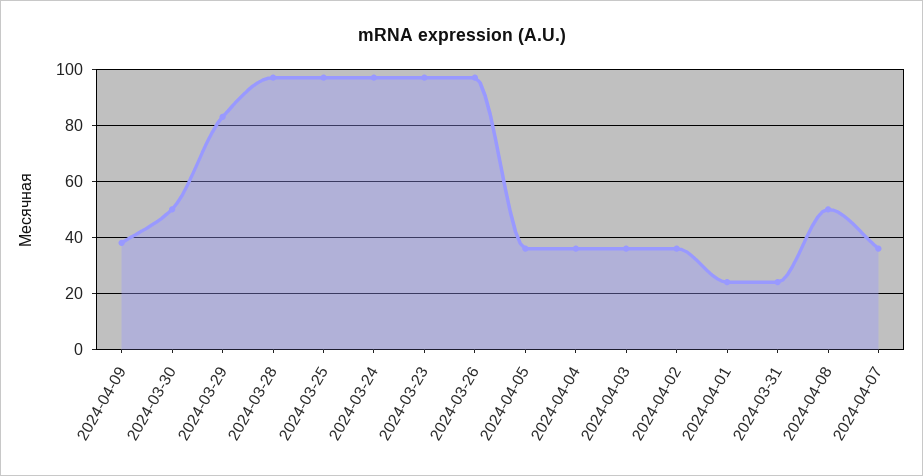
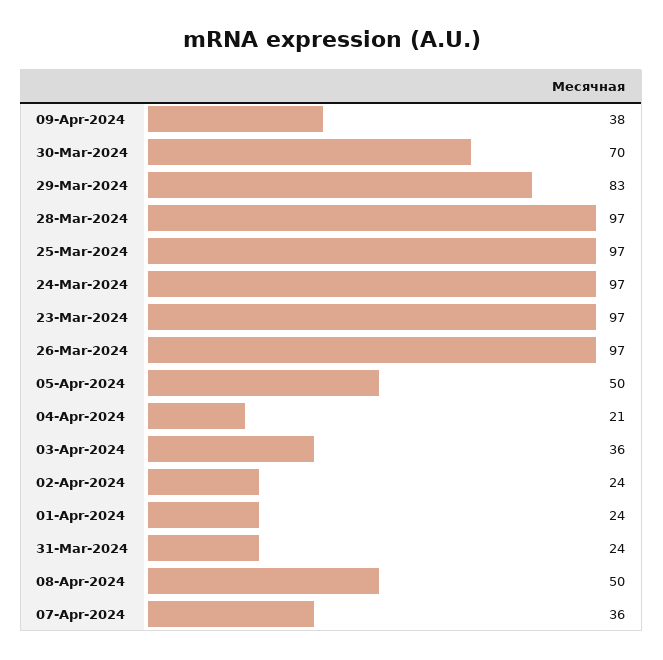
  {
    "2024-04-09": 38,
-   "2024-03-30": 50,
+   "2024-03-30": 70,
    "2024-03-29": 83,
    "2024-03-28": 97,
    "2024-03-25": 97,
    "2024-03-24": 97,
    "2024-03-23": 97,
    "2024-03-26": 97,
-   "2024-04-05": 35,
+   "2024-04-05": 50,
-   "2024-04-04": 35,
+   "2024-04-04": 21,
    "2024-04-03": 36,
-   "2024-04-02": 35,
+   "2024-04-02": 24,
    "2024-04-01": 24,
    "2024-03-31": 24,
    "2024-04-08": 50,
    "2024-04-07": 36
  }

